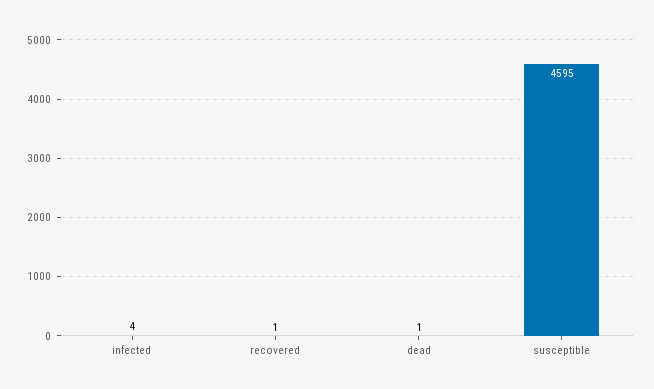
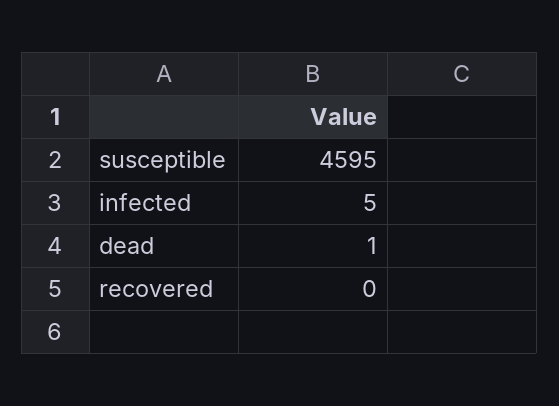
  {
-   "infected": 4,
+   "infected": 5,
-   "recovered": 1,
+   "recovered": 0,
    "dead": 1,
    "susceptible": 4595
  }

